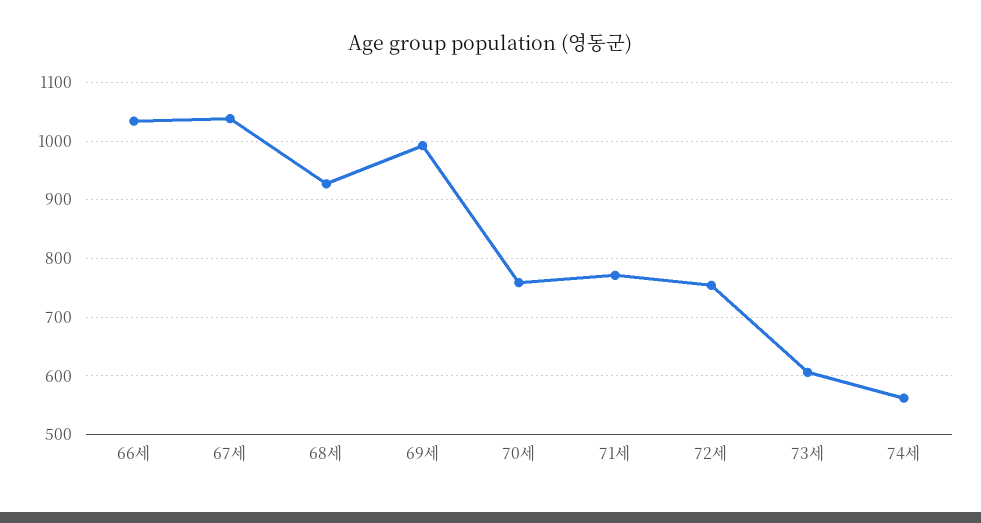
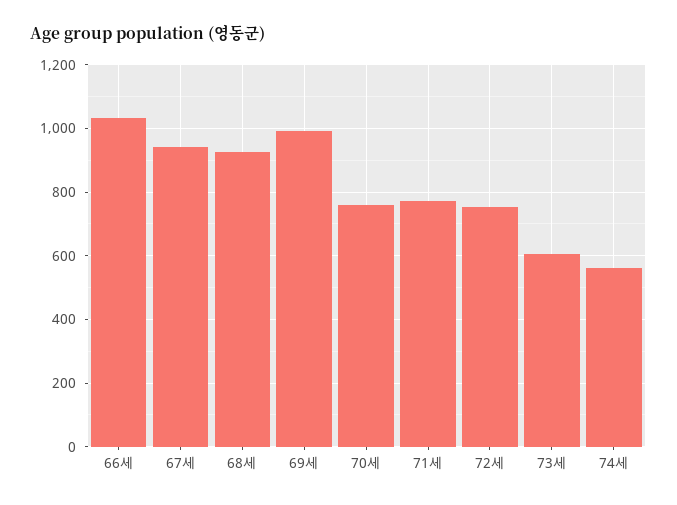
  {
    "66세": 1040,
-   "67세": 1040,
+   "67세": 940,
    "68세": 920,
    "69세": 1000,
    "70세": 760,
    "71세": 780,
    "72세": 760,
    "73세": 600,
    "74세": 560
  }

